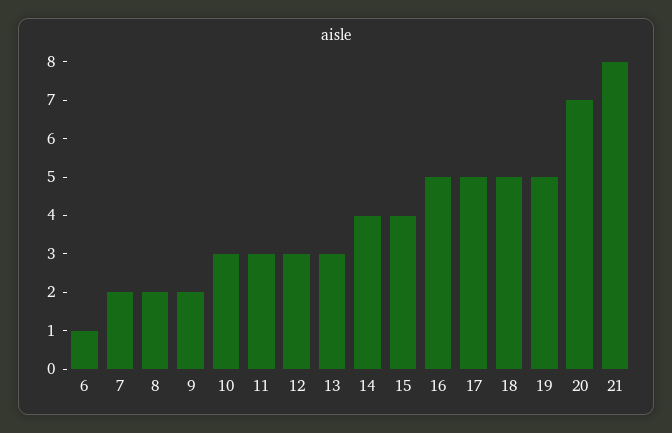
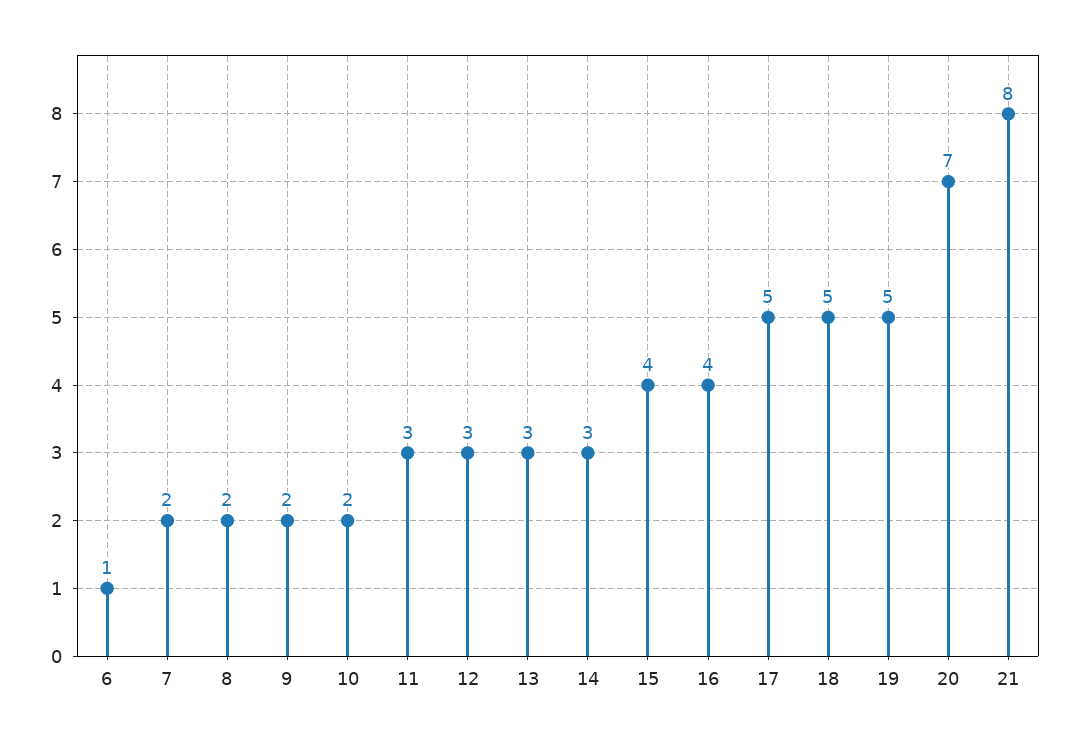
  {
    "6": 1,
    "7": 2,
    "8": 2,
    "9": 2,
-   "10": 3,
+   "10": 2,
    "11": 3,
    "12": 3,
    "13": 3,
-   "14": 4,
+   "14": 3,
    "15": 4,
-   "16": 5,
+   "16": 4,
    "17": 5,
    "18": 5,
    "19": 5,
    "20": 7,
    "21": 8
  }

